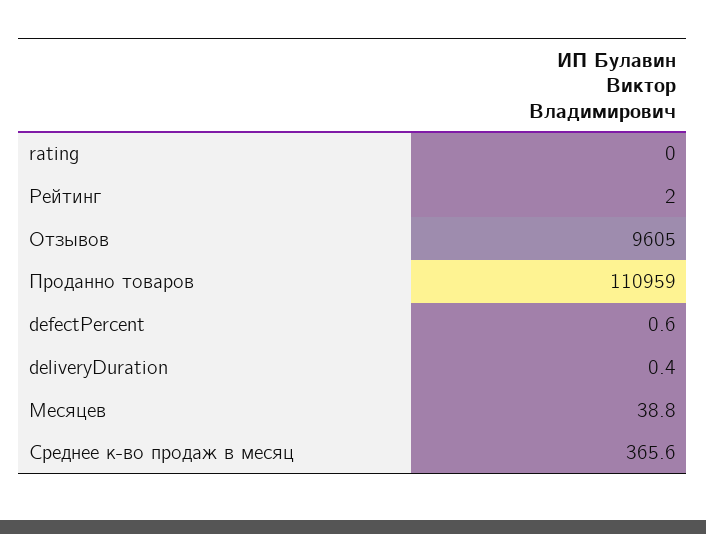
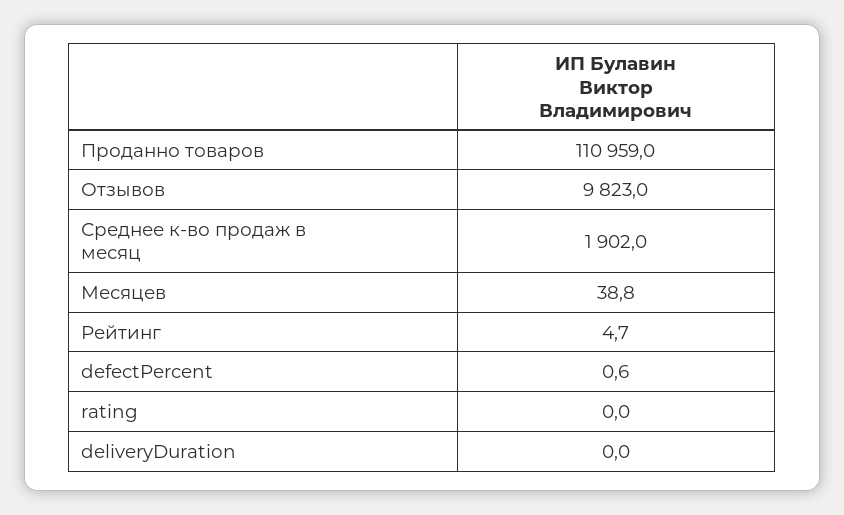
  {
    "rating": 0,
-   "Рейтинг": 2,
+   "Рейтинг": 4.7,
-   "Отзывов": 9605,
+   "Отзывов": 9823,
    "Проданно товаров": 110959,
    "defectPercent": 0.6,
-   "deliveryDuration": 0.4,
+   "deliveryDuration": 0,
    "Месяцев": 38.8,
-   "Среднее к-во продаж в месяц": 365.6
+   "Среднее к-во продаж в месяц": 1902
  }

